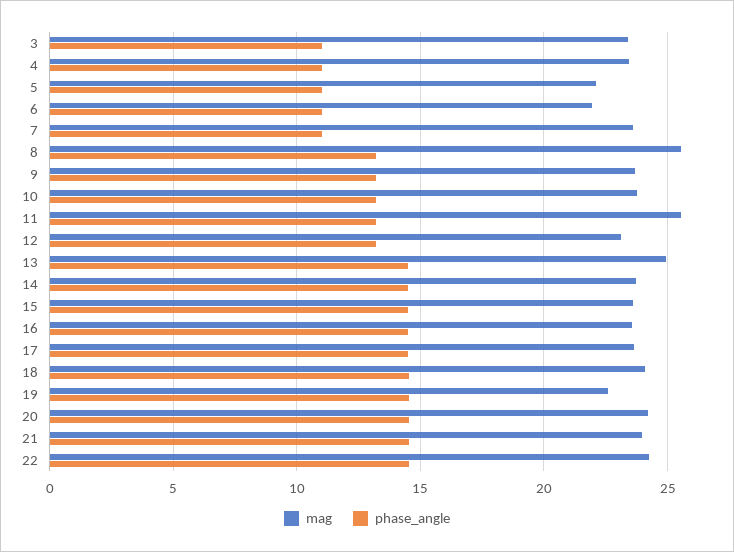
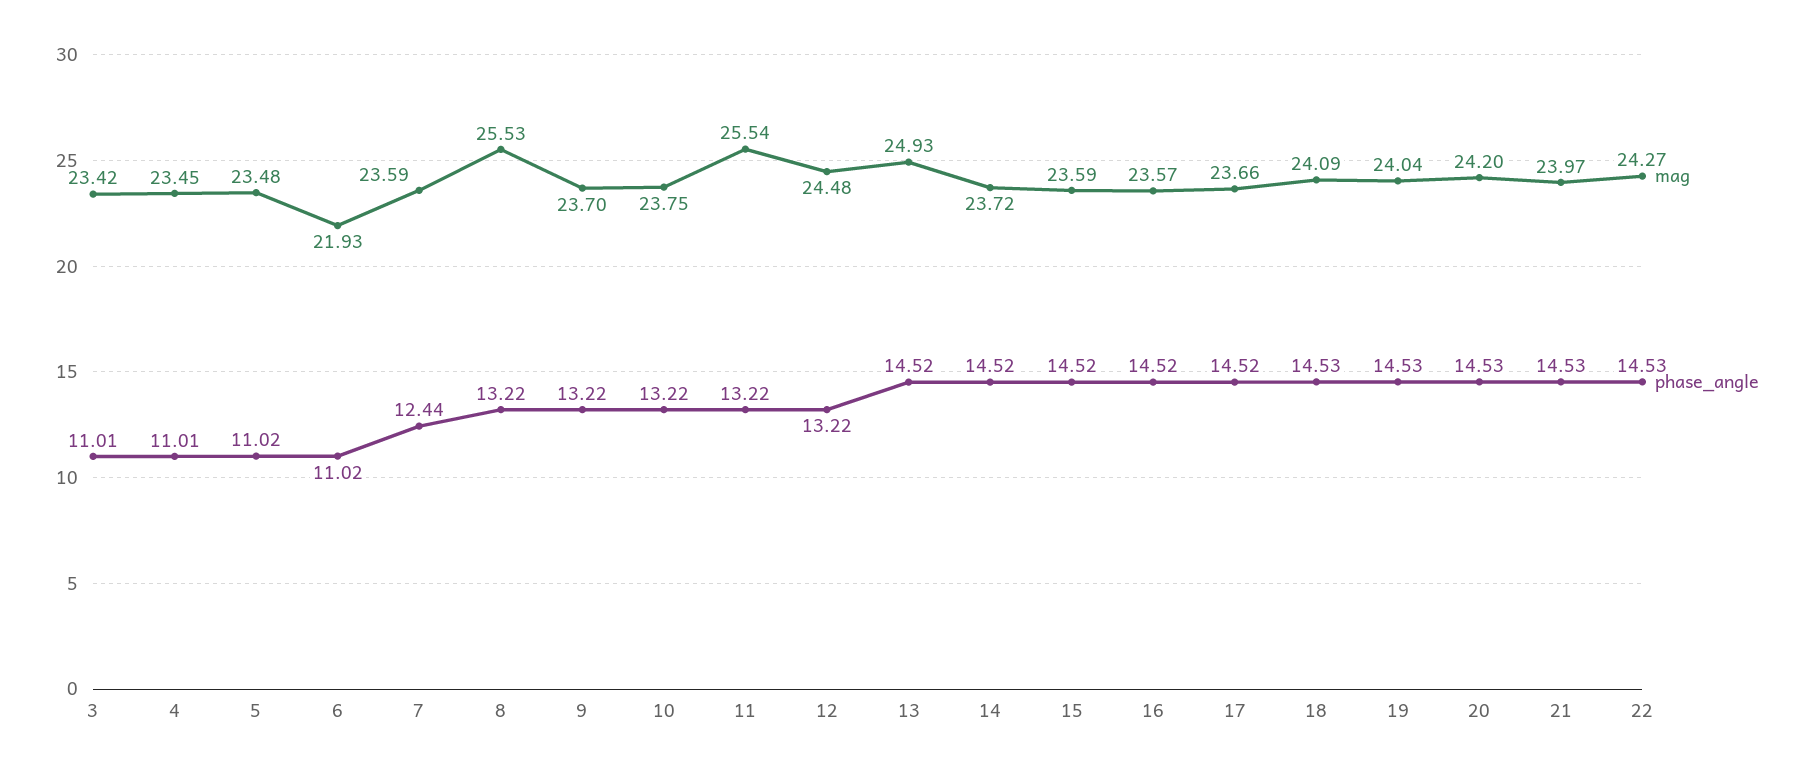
  {
    "mag": {
      "3": 23.42,
      "4": 23.45,
-     "5": 22,
+     "5": 23.48,
      "6": 21.93,
      "7": 23.59,
      "8": 25.53,
      "9": 23.7,
      "10": 23.75,
      "11": 25.54,
-     "12": 23,
+     "12": 24.48,
      "13": 24.93,
      "14": 23.72,
      "15": 23.59,
      "16": 23.57,
      "17": 23.66,
      "18": 24.09,
-     "19": 22.5,
+     "19": 24.04,
      "20": 24.2,
      "21": 23.97,
      "22": 24.27
    },
    "phase_angle": {
      "3": 11.01,
      "4": 11.01,
      "5": 11.02,
      "6": 11.02,
-     "7": 11,
+     "7": 12.44,
      "8": 13.22,
      "9": 13.22,
      "10": 13.22,
      "11": 13.22,
      "12": 13.22,
      "13": 14.52,
      "14": 14.52,
      "15": 14.52,
      "16": 14.52,
      "17": 14.52,
      "18": 14.53,
      "19": 14.53,
      "20": 14.53,
      "21": 14.53,
      "22": 14.53
    }
  }

